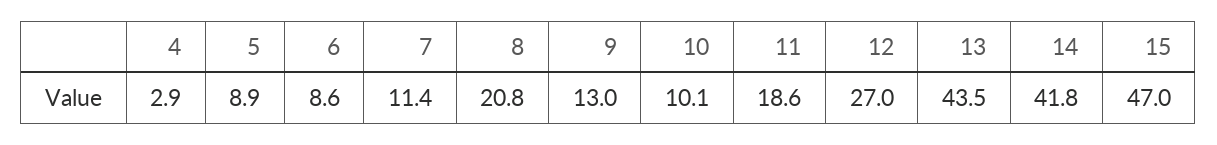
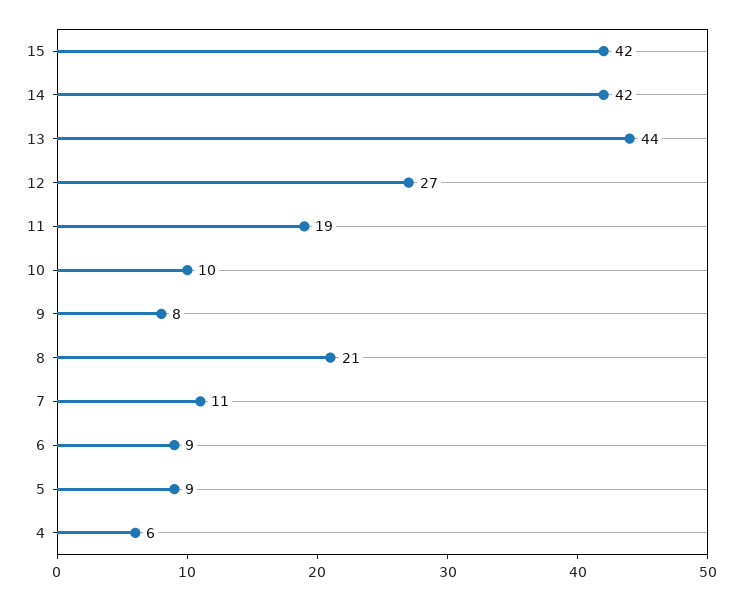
  {
-   "4": 2.9,
+   "4": 6,
    "5": 8.9,
    "6": 8.6,
    "7": 11.4,
    "8": 20.8,
-   "9": 13,
+   "9": 8,
    "10": 10.1,
    "11": 18.6,
    "12": 27,
    "13": 43.5,
    "14": 41.8,
-   "15": 47
+   "15": 42
  }

